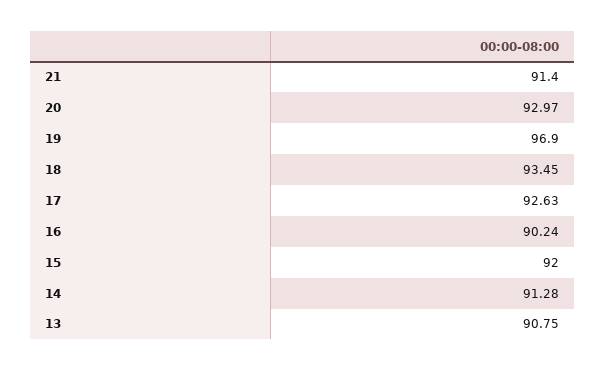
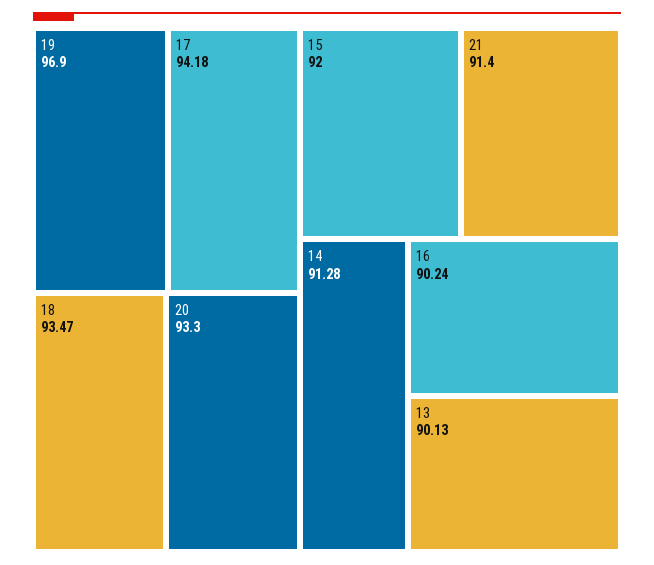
  {
    "21": 91.4,
-   "20": 92.97,
+   "20": 93.3,
    "19": 96.9,
-   "18": 93.45,
+   "18": 93.47,
-   "17": 92.63,
+   "17": 94.18,
    "16": 90.24,
    "15": 92,
    "14": 91.28,
-   "13": 90.75
+   "13": 90.13
  }

